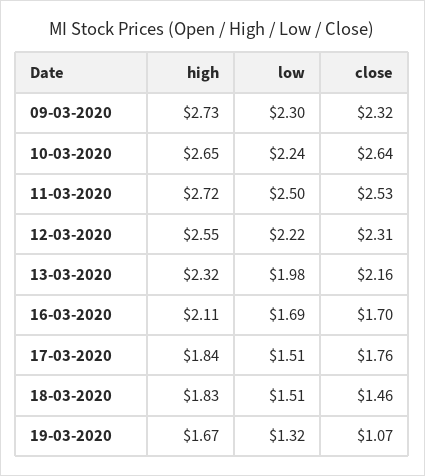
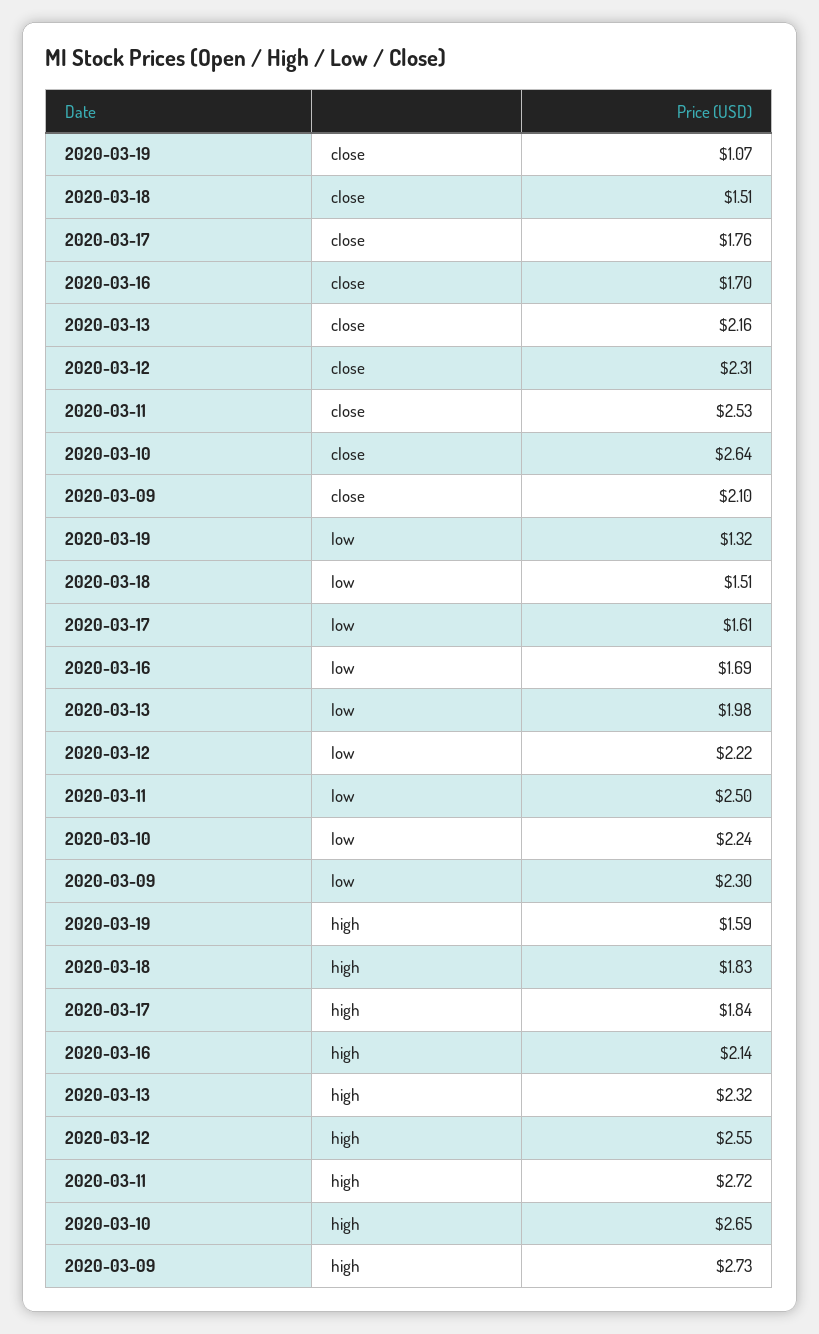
  {
    "high": {
      "09-03-2020": 2.73,
      "10-03-2020": 2.65,
      "11-03-2020": 2.72,
      "12-03-2020": 2.55,
      "13-03-2020": 2.32,
-     "16-03-2020": 2.11,
+     "16-03-2020": 2.14,
      "17-03-2020": 1.84,
      "18-03-2020": 1.83,
-     "19-03-2020": 1.67
+     "19-03-2020": 1.59
    },
    "low": {
      "09-03-2020": 2.3,
      "10-03-2020": 2.24,
      "11-03-2020": 2.5,
      "12-03-2020": 2.22,
      "13-03-2020": 1.98,
      "16-03-2020": 1.69,
-     "17-03-2020": 1.51,
+     "17-03-2020": 1.61,
      "18-03-2020": 1.51,
      "19-03-2020": 1.32
    },
    "close": {
-     "09-03-2020": 2.32,
+     "09-03-2020": 2.1,
      "10-03-2020": 2.64,
      "11-03-2020": 2.53,
      "12-03-2020": 2.31,
      "13-03-2020": 2.16,
      "16-03-2020": 1.7,
      "17-03-2020": 1.76,
-     "18-03-2020": 1.46,
+     "18-03-2020": 1.51,
      "19-03-2020": 1.07
    }
  }

